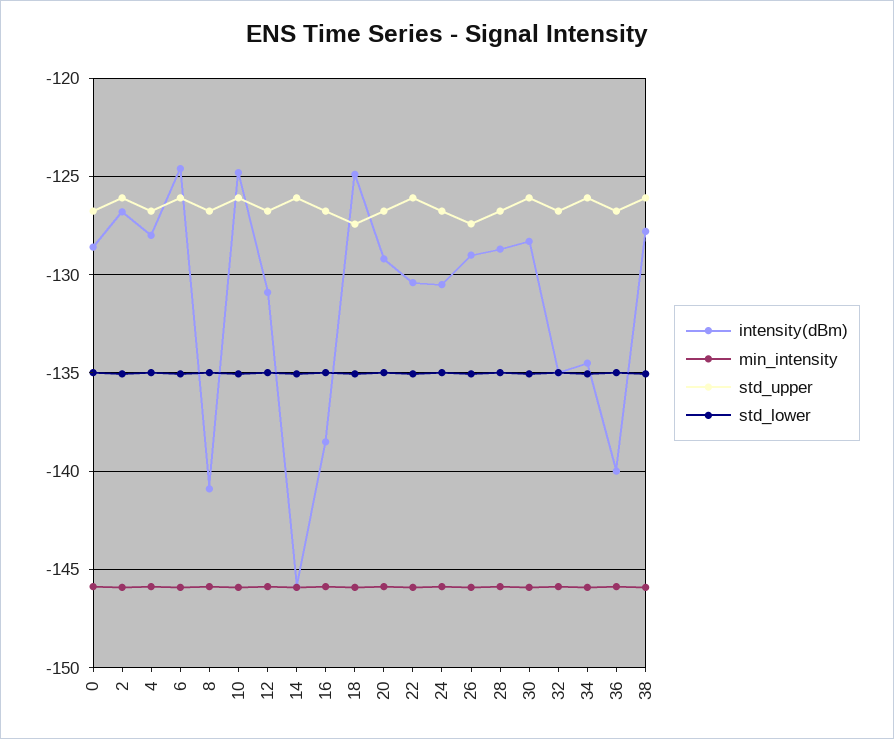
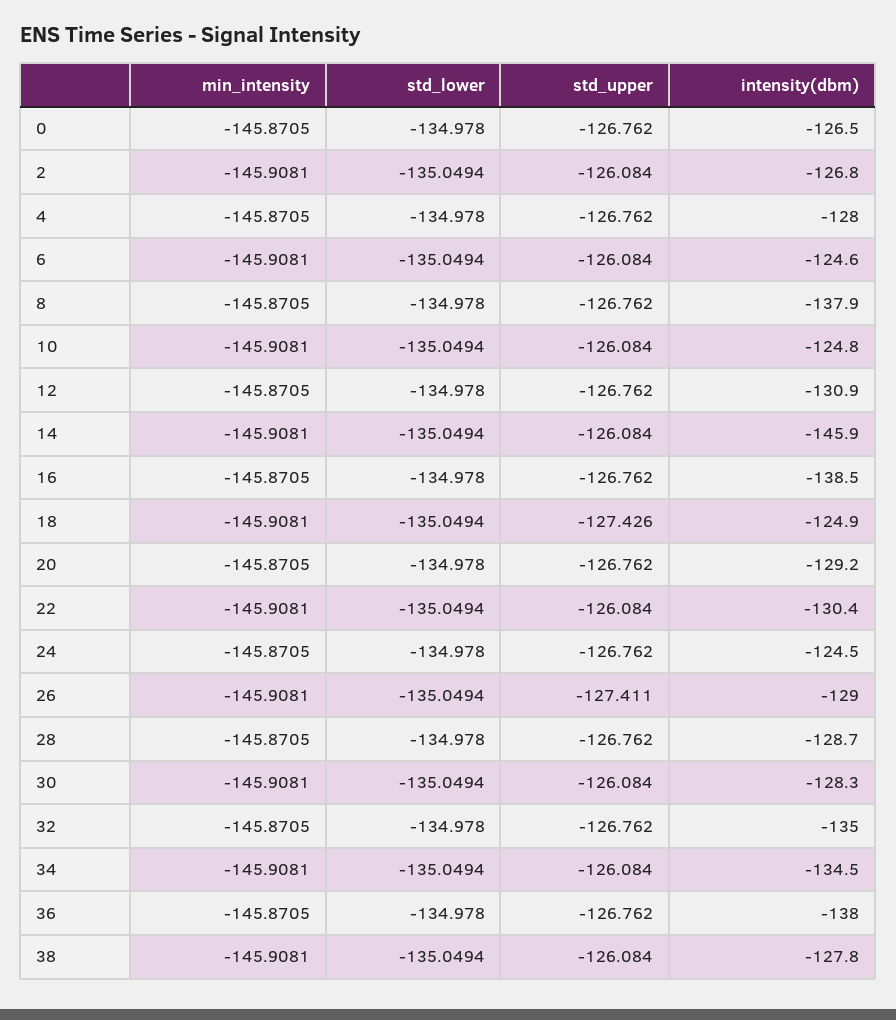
  {
    "intensity(dBm)": {
-     "0": -128.5,
+     "0": -126.5,
      "2": -126.8,
      "4": -128,
      "6": -124.6,
-     "8": -141,
+     "8": -137.9,
      "10": -124.8,
      "12": -130.9,
      "14": -145.9,
      "16": -138.5,
      "18": -124.9,
      "20": -129.2,
      "22": -130.4,
-     "24": -130.5,
+     "24": -124.5,
      "26": -129,
      "28": -128.7,
      "30": -128.3,
      "32": -135,
      "34": -134.5,
-     "36": -140,
+     "36": -138,
      "38": -127.8
    },
    "min_intensity": {
      "0": -145.8705,
      "2": -145.9081,
      "4": -145.8705,
      "6": -145.9081,
      "8": -145.8705,
      "10": -145.9081,
      "12": -145.8705,
      "14": -145.9081,
      "16": -145.8705,
      "18": -145.9081,
      "20": -145.8705,
      "22": -145.9081,
      "24": -145.8705,
      "26": -145.9081,
      "28": -145.8705,
      "30": -145.9081,
      "32": -145.8705,
      "34": -145.9081,
      "36": -145.8705,
      "38": -145.9081
    },
    "std_upper": {
      "0": -126.762,
      "2": -126.084,
      "4": -126.762,
      "6": -126.084,
      "8": -126.762,
      "10": -126.084,
      "12": -126.762,
      "14": -126.084,
      "16": -126.762,
      "18": -127.426,
      "20": -126.762,
      "22": -126.084,
      "24": -126.762,
      "26": -127.411,
      "28": -126.762,
      "30": -126.084,
      "32": -126.762,
      "34": -126.084,
      "36": -126.762,
      "38": -126.084
    },
    "std_lower": {
      "0": -134.978,
      "2": -135.0494,
      "4": -134.978,
      "6": -135.0494,
      "8": -134.978,
      "10": -135.0494,
      "12": -134.978,
      "14": -135.0494,
      "16": -134.978,
      "18": -135.0494,
      "20": -134.978,
      "22": -135.0494,
      "24": -134.978,
      "26": -135.0494,
      "28": -134.978,
      "30": -135.0494,
      "32": -134.978,
      "34": -135.0494,
      "36": -134.978,
      "38": -135.0494
    }
  }

